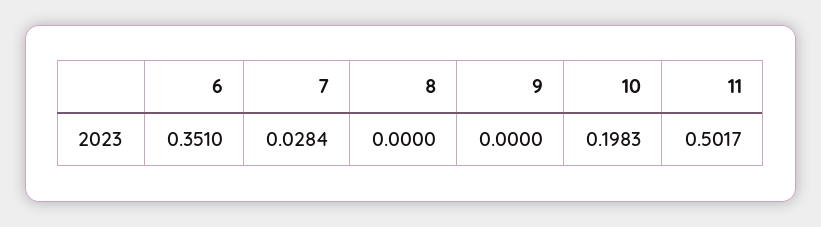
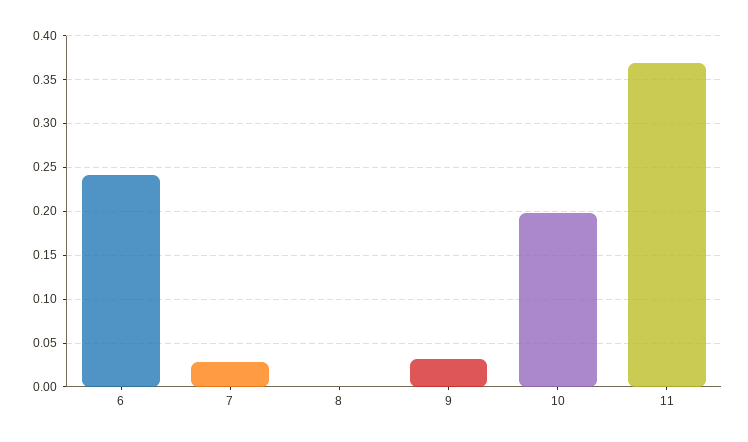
  {
-   "6": 0.351,
+   "6": 0.24,
    "7": 0.0284,
    "8": 0,
-   "9": 0,
+   "9": 0.03,
    "10": 0.1983,
-   "11": 0.5017
+   "11": 0.37
  }

